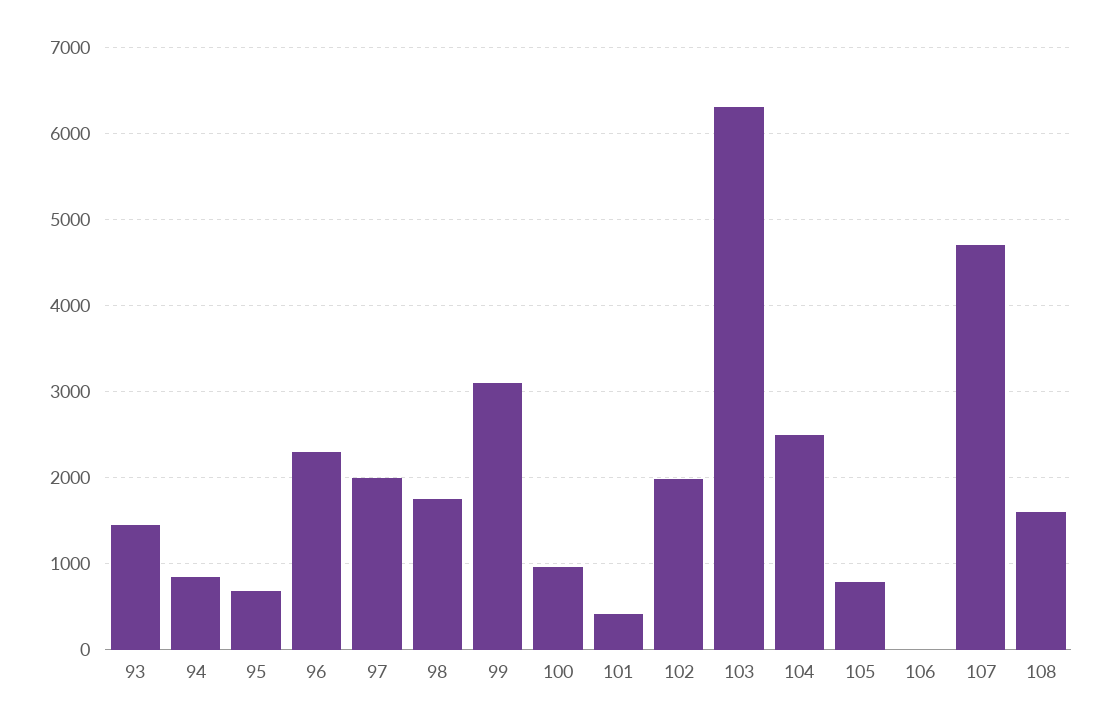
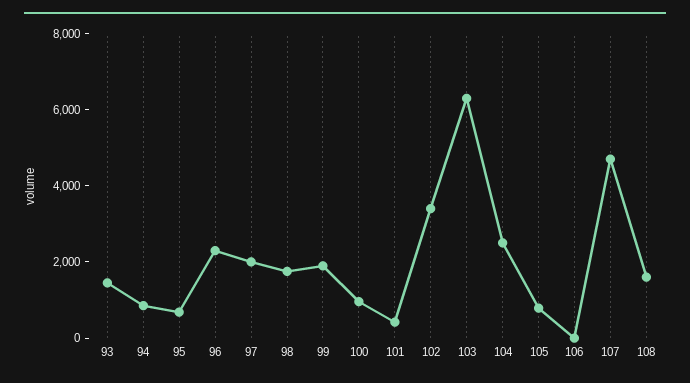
  {
    "93": 1500,
    "94": 900,
    "95": 700,
    "96": 2300,
    "97": 2000,
    "98": 1800,
-   "99": 3100,
+   "99": 2000,
    "100": 1000,
    "101": 400,
-   "102": 2000,
+   "102": 3500,
    "103": 6300,
    "104": 2500,
    "105": 800,
    "106": 0,
    "107": 4700,
    "108": 1600
  }

